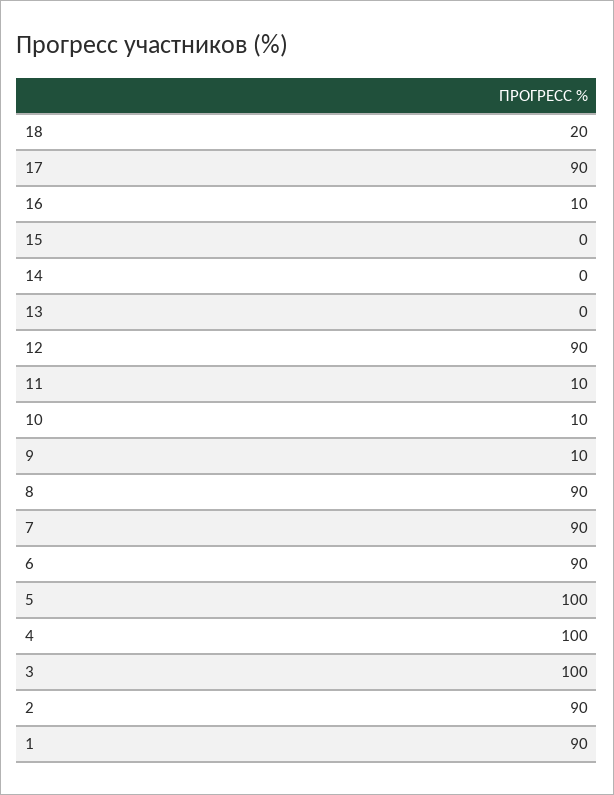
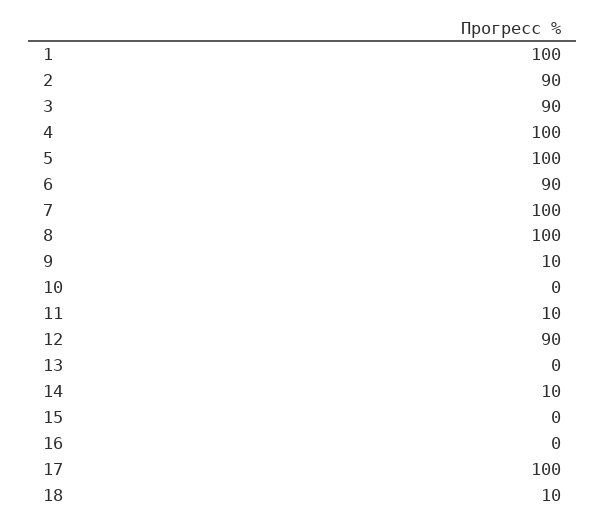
  {
-   "18": 20,
+   "18": 10,
-   "17": 90,
+   "17": 100,
-   "16": 10,
+   "16": 0,
    "15": 0,
-   "14": 0,
+   "14": 10,
    "13": 0,
    "12": 90,
    "11": 10,
-   "10": 10,
+   "10": 0,
    "9": 10,
-   "8": 90,
+   "8": 100,
-   "7": 90,
+   "7": 100,
    "6": 90,
    "5": 100,
    "4": 100,
-   "3": 100,
+   "3": 90,
    "2": 90,
-   "1": 90
+   "1": 100
  }

